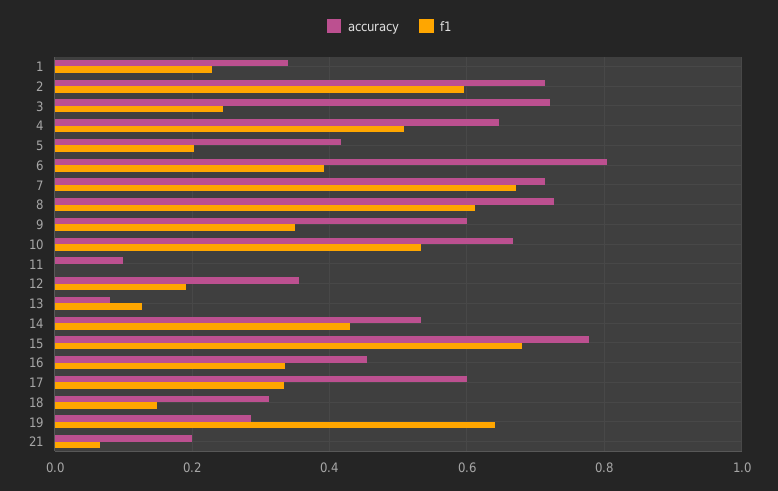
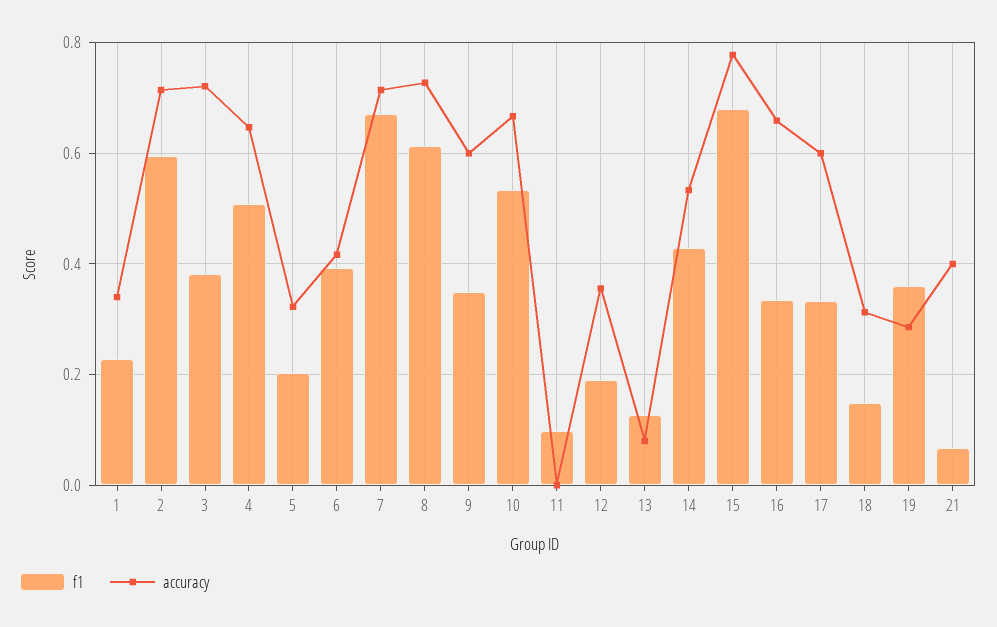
  {
    "accuracy": {
      "1": 0.34,
      "2": 0.72,
      "3": 0.72,
      "4": 0.64,
-     "5": 0.42,
+     "5": 0.32,
-     "6": 0.8,
+     "6": 0.42,
      "7": 0.72,
      "8": 0.72,
      "9": 0.6,
      "10": 0.66,
-     "11": 0.1,
+     "11": 0,
      "12": 0.36,
      "13": 0.08,
      "14": 0.54,
      "15": 0.78,
-     "16": 0.46,
+     "16": 0.66,
      "17": 0.6,
      "18": 0.32,
      "19": 0.28,
-     "21": 0.2
+     "21": 0.4
    },
    "f1": {
      "1": 0.22,
      "2": 0.6,
-     "3": 0.24,
+     "3": 0.38,
      "4": 0.5,
      "5": 0.2,
      "6": 0.4,
      "7": 0.68,
      "8": 0.62,
      "9": 0.36,
      "10": 0.54,
-     "11": 0,
+     "11": 0.1,
      "12": 0.2,
      "13": 0.12,
      "14": 0.42,
      "15": 0.68,
      "16": 0.34,
      "17": 0.34,
      "18": 0.14,
-     "19": 0.64,
+     "19": 0.36,
      "21": 0.06
    }
  }

